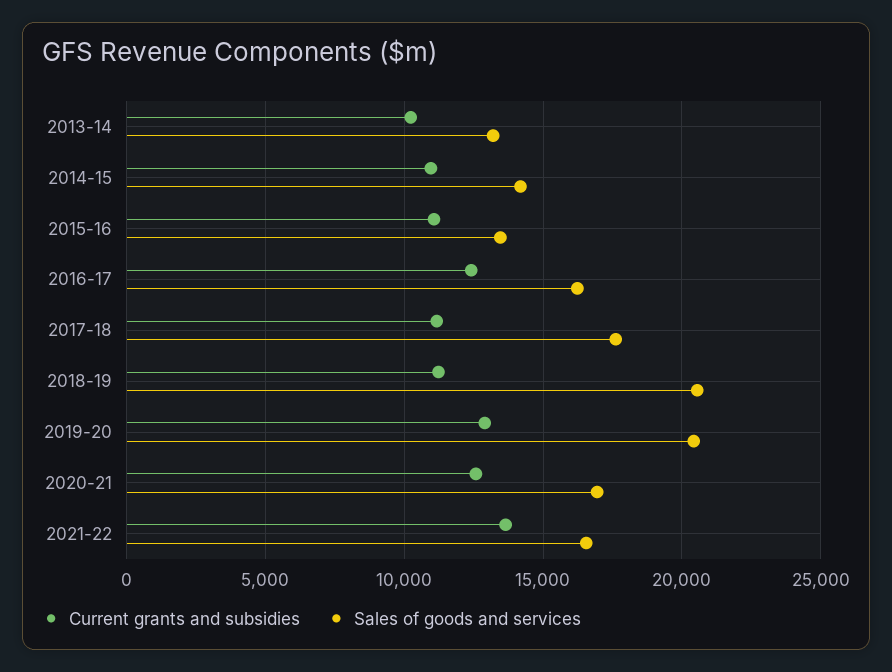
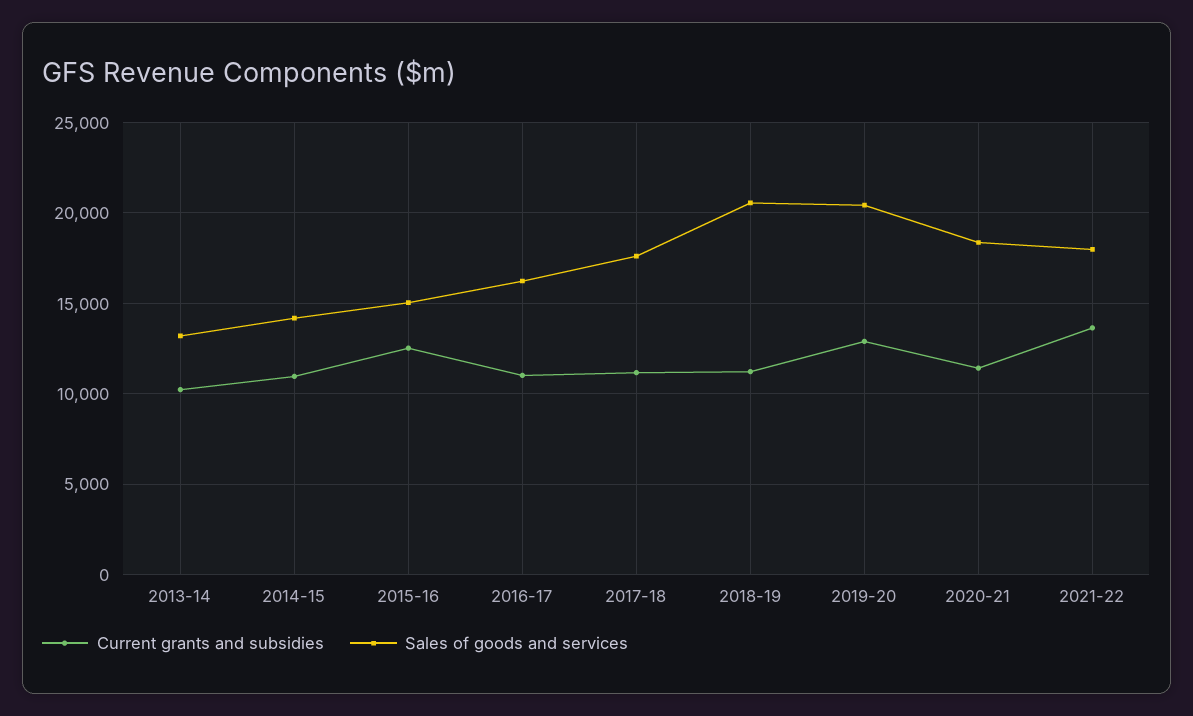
  {
    "Current grants and subsidies": {
      "2013-14": 10000,
      "2014-15": 11000,
-     "2015-16": 11000,
+     "2015-16": 12500,
-     "2016-17": 12500,
+     "2016-17": 11000,
      "2017-18": 11000,
      "2018-19": 11000,
      "2019-20": 13000,
-     "2020-21": 12500,
+     "2020-21": 11500,
      "2021-22": 13500
    },
    "Sales of goods and services": {
      "2013-14": 13000,
      "2014-15": 14000,
-     "2015-16": 13500,
+     "2015-16": 15000,
      "2016-17": 16000,
      "2017-18": 17500,
      "2018-19": 20500,
      "2019-20": 20500,
-     "2020-21": 17000,
+     "2020-21": 18500,
-     "2021-22": 16500
+     "2021-22": 18000
    }
  }

